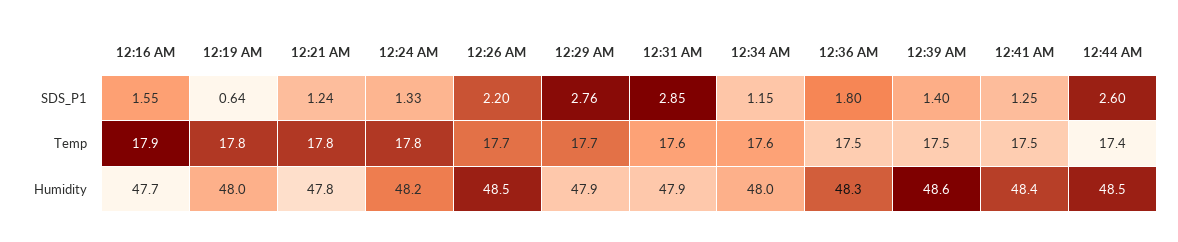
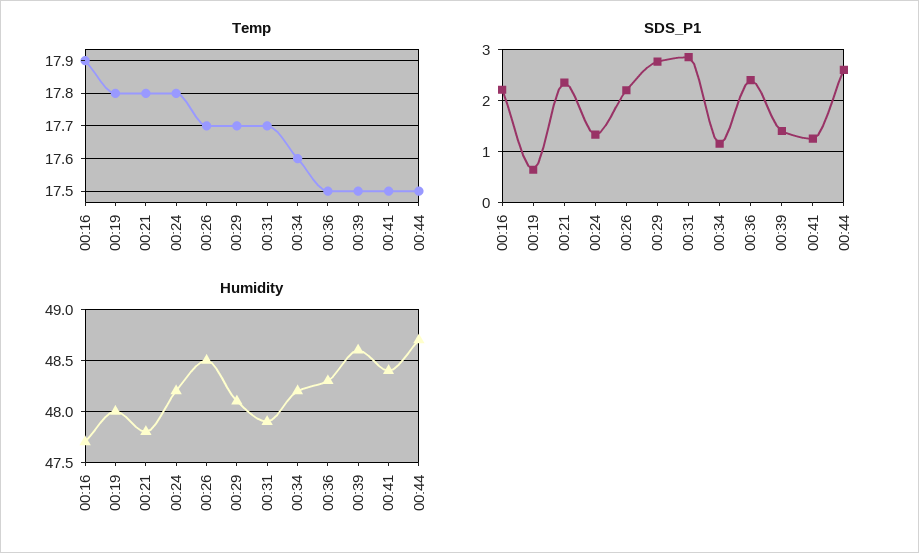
  {
    "SDS_P1": {
-     "12:16 AM": 1.55,
+     "12:16 AM": 2.2,
      "12:19 AM": 0.64,
-     "12:21 AM": 1.24,
+     "12:21 AM": 2.4,
      "12:24 AM": 1.33,
      "12:26 AM": 2.2,
      "12:29 AM": 2.76,
      "12:31 AM": 2.85,
      "12:34 AM": 1.15,
-     "12:36 AM": 1.8,
+     "12:36 AM": 2.4,
      "12:39 AM": 1.4,
      "12:41 AM": 1.25,
      "12:44 AM": 2.6
    },
    "Temp": {
      "12:16 AM": 17.9,
      "12:19 AM": 17.8,
      "12:21 AM": 17.8,
      "12:24 AM": 17.8,
      "12:26 AM": 17.7,
      "12:29 AM": 17.7,
-     "12:31 AM": 17.6,
+     "12:31 AM": 17.7,
      "12:34 AM": 17.6,
      "12:36 AM": 17.5,
      "12:39 AM": 17.5,
      "12:41 AM": 17.5,
-     "12:44 AM": 17.4
+     "12:44 AM": 17.5
    },
    "Humidity": {
      "12:16 AM": 47.7,
      "12:19 AM": 48,
      "12:21 AM": 47.8,
      "12:24 AM": 48.2,
      "12:26 AM": 48.5,
-     "12:29 AM": 47.9,
+     "12:29 AM": 48.1,
      "12:31 AM": 47.9,
-     "12:34 AM": 48,
+     "12:34 AM": 48.2,
      "12:36 AM": 48.3,
      "12:39 AM": 48.6,
      "12:41 AM": 48.4,
-     "12:44 AM": 48.5
+     "12:44 AM": 48.7
    }
  }

